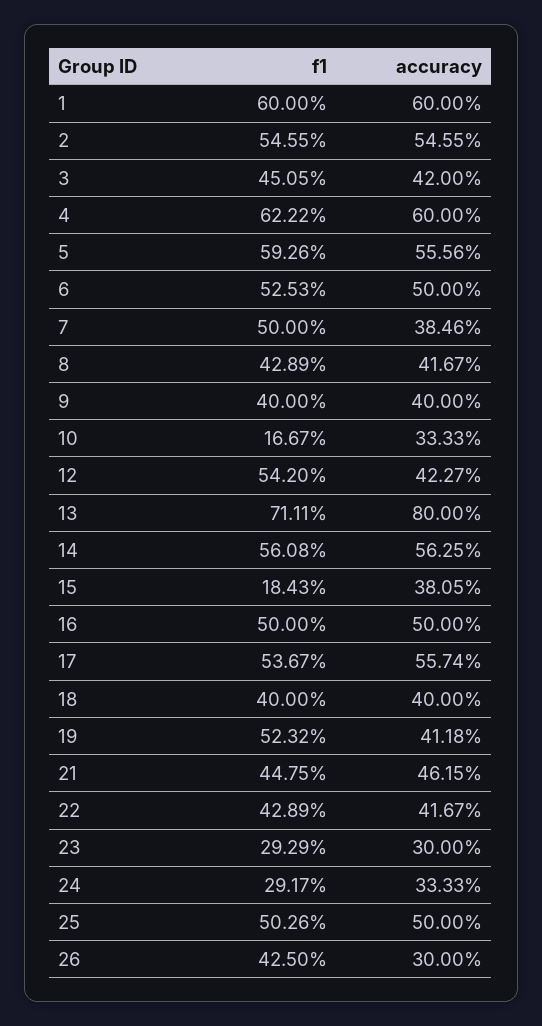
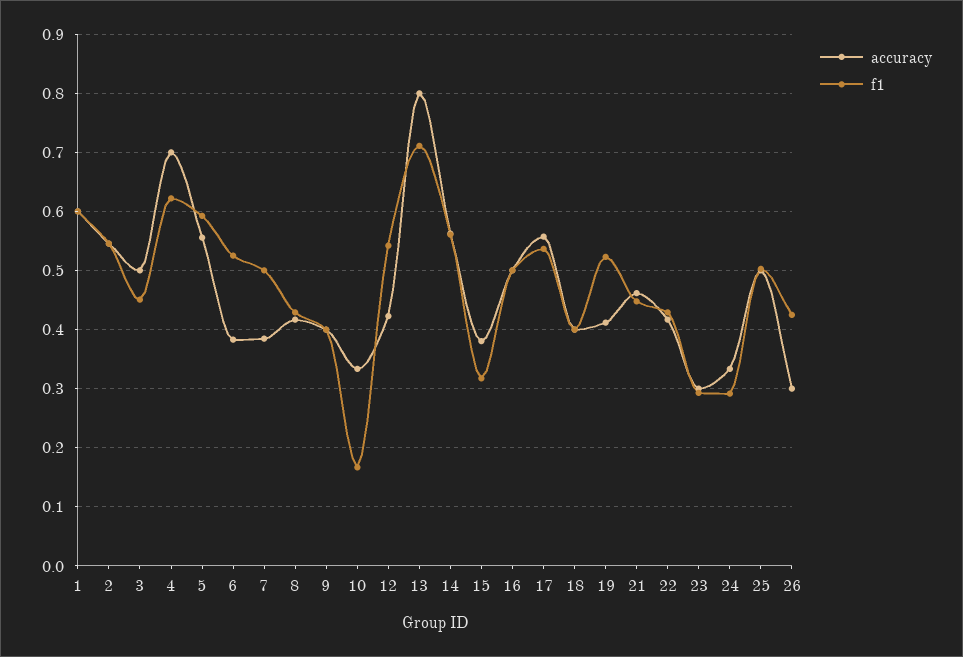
  {
    "f1": {
      "1": 0.6,
      "2": 0.5455,
      "3": 0.4505,
      "4": 0.6222,
      "5": 0.5926,
      "6": 0.5253,
      "7": 0.5,
      "8": 0.4289,
      "9": 0.4,
      "10": 0.1667,
      "12": 0.542,
      "13": 0.7111,
      "14": 0.5608,
-     "15": 0.1843,
+     "15": 0.32,
      "16": 0.5,
      "17": 0.5367,
      "18": 0.4,
      "19": 0.5232,
      "21": 0.4475,
      "22": 0.4289,
      "23": 0.2929,
      "24": 0.2917,
      "25": 0.5026,
      "26": 0.425
    },
    "accuracy": {
      "1": 0.6,
      "2": 0.5455,
-     "3": 0.42,
+     "3": 0.5,
-     "4": 0.6,
+     "4": 0.7,
      "5": 0.5556,
-     "6": 0.5,
+     "6": 0.38,
      "7": 0.3846,
      "8": 0.4167,
      "9": 0.4,
      "10": 0.3333,
      "12": 0.4227,
      "13": 0.8,
      "14": 0.5625,
      "15": 0.3805,
      "16": 0.5,
      "17": 0.5574,
      "18": 0.4,
      "19": 0.4118,
      "21": 0.4615,
      "22": 0.4167,
      "23": 0.3,
      "24": 0.3333,
      "25": 0.5,
      "26": 0.3
    }
  }

